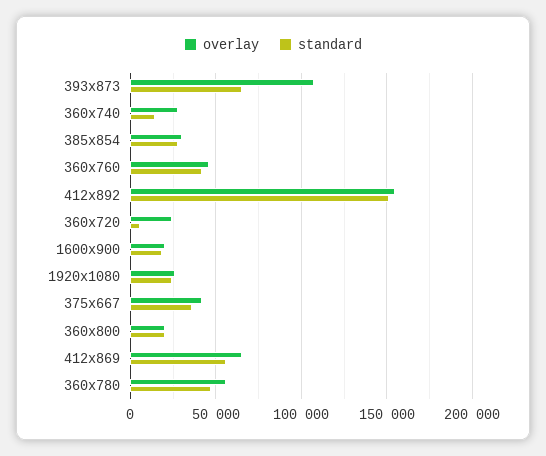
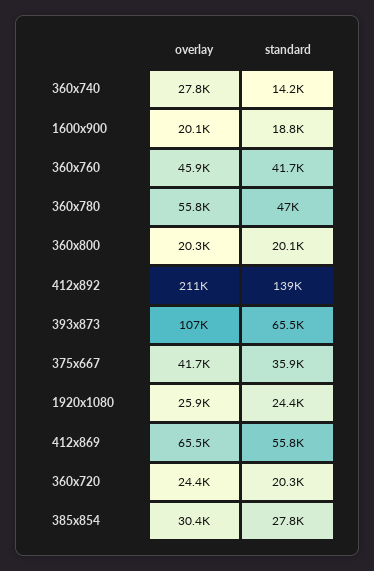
  {
    "overlay": {
      "393x873": 107000,
      "360x740": 27800,
      "385x854": 30400,
      "360x760": 45900,
-     "412x892": 155000,
+     "412x892": 211000,
      "360x720": 24400,
      "1600x900": 20100,
      "1920x1080": 25900,
      "375x667": 41700,
      "360x800": 20300,
      "412x869": 65500,
      "360x780": 55800
    },
    "standard": {
      "393x873": 65500,
      "360x740": 14200,
      "385x854": 27800,
      "360x760": 41700,
-     "412x892": 150000,
+     "412x892": 139000,
-     "360x720": 5000,
+     "360x720": 20300,
      "1600x900": 18800,
      "1920x1080": 24400,
      "375x667": 35900,
      "360x800": 20100,
      "412x869": 55800,
      "360x780": 47000
    }
  }

